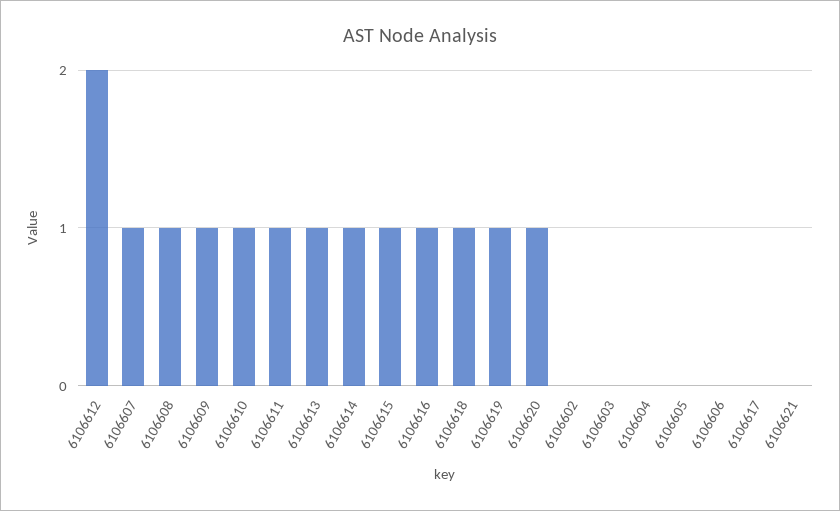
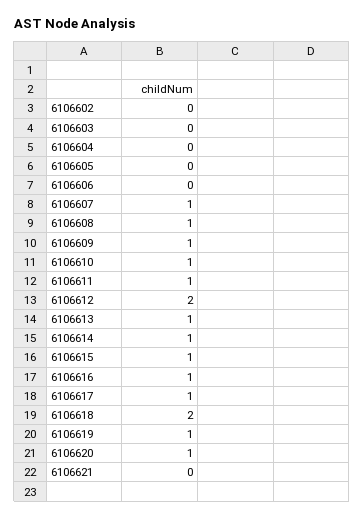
  {
    "6106612": 2,
    "6106607": 1,
    "6106608": 1,
    "6106609": 1,
    "6106610": 1,
    "6106611": 1,
    "6106613": 1,
    "6106614": 1,
    "6106615": 1,
    "6106616": 1,
-   "6106618": 1,
+   "6106618": 2,
    "6106619": 1,
    "6106620": 1,
    "6106602": 0,
    "6106603": 0,
    "6106604": 0,
    "6106605": 0,
    "6106606": 0,
-   "6106617": 0,
+   "6106617": 1,
    "6106621": 0
  }

